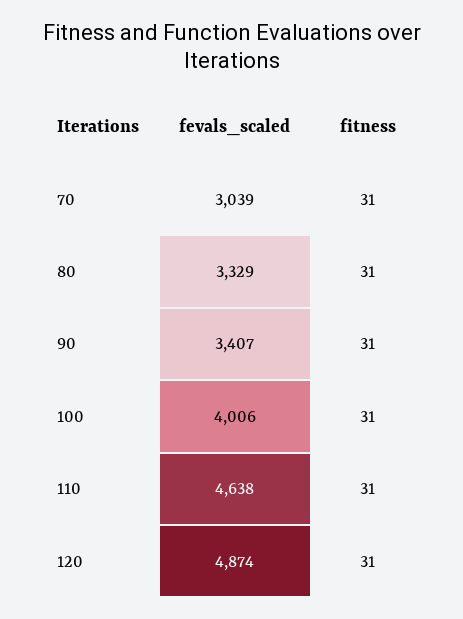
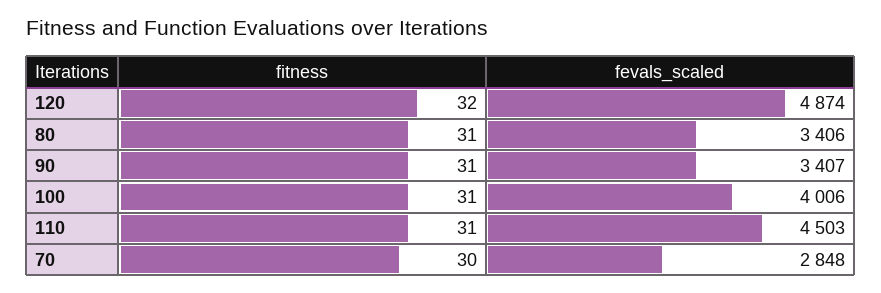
  {
    "fevals_scaled": {
-     "70": 3039,
+     "70": 2848,
-     "80": 3329,
+     "80": 3406,
      "90": 3407,
      "100": 4006,
-     "110": 4638,
+     "110": 4503,
      "120": 4874
    },
    "fitness": {
-     "70": 31,
+     "70": 30,
      "80": 31,
      "90": 31,
      "100": 31,
      "110": 31,
-     "120": 31
+     "120": 32
    }
  }

